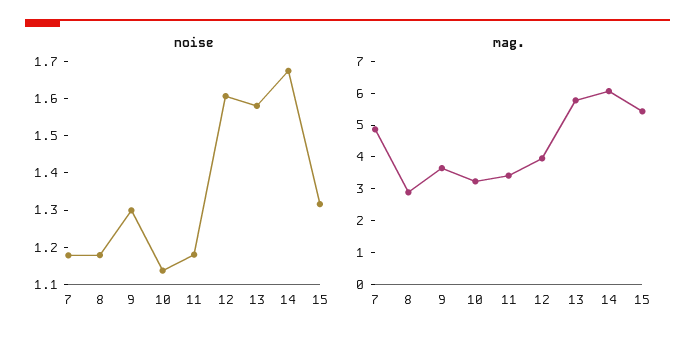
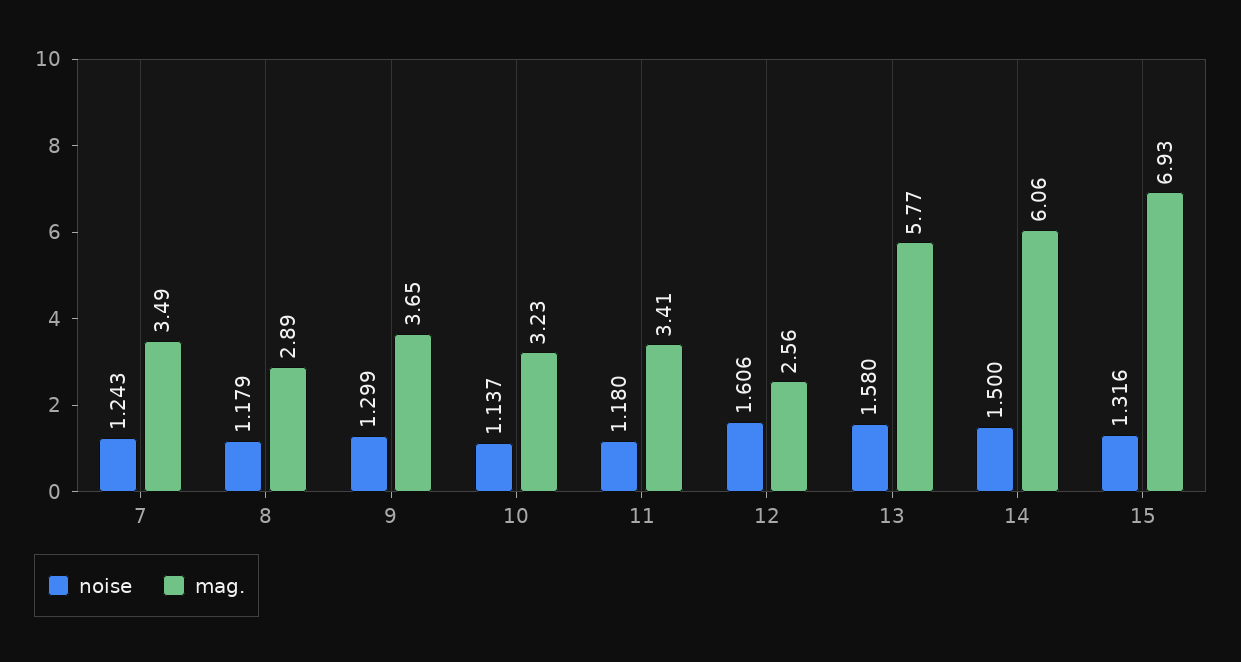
  {
    "noise": {
-     "7": 1.175,
+     "7": 1.243,
      "8": 1.179,
      "9": 1.299,
      "10": 1.137,
      "11": 1.18,
      "12": 1.606,
      "13": 1.58,
-     "14": 1.675,
+     "14": 1.5,
      "15": 1.316
    },
    "mag.": {
-     "7": 5,
+     "7": 3.49,
      "8": 2.89,
      "9": 3.65,
      "10": 3.23,
      "11": 3.41,
-     "12": 4,
+     "12": 2.56,
      "13": 5.77,
      "14": 6.06,
-     "15": 5.5
+     "15": 6.93
    }
  }

